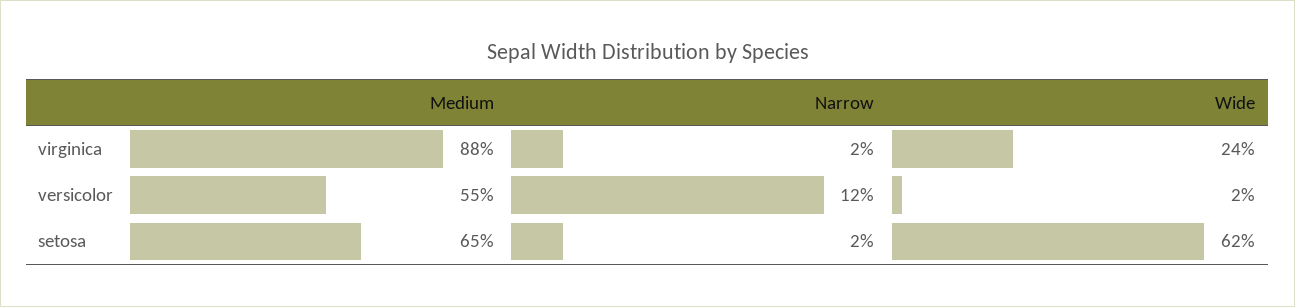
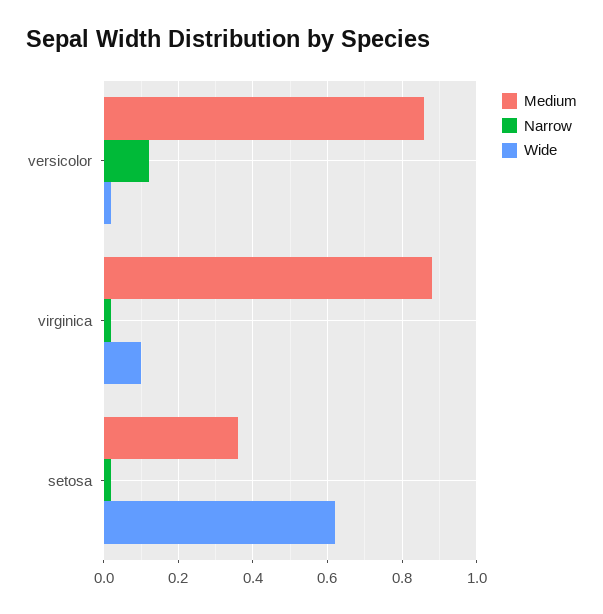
  {
    "Medium": {
      "virginica": 0.88,
-     "versicolor": 0.55,
+     "versicolor": 0.85,
-     "setosa": 0.65
+     "setosa": 0.35
    },
    "Narrow": {
      "virginica": 0.02,
      "versicolor": 0.12,
      "setosa": 0.02
    },
    "Wide": {
-     "virginica": 0.24,
+     "virginica": 0.1,
      "versicolor": 0.02,
      "setosa": 0.62
    }
  }

